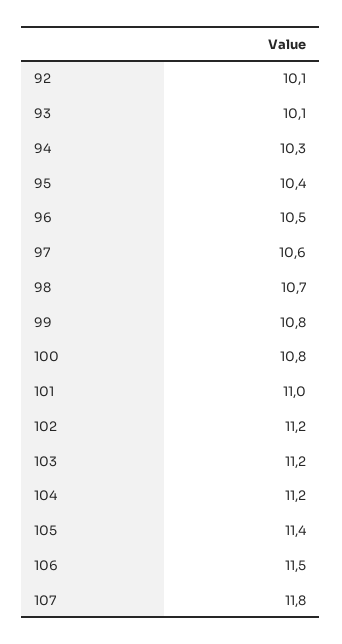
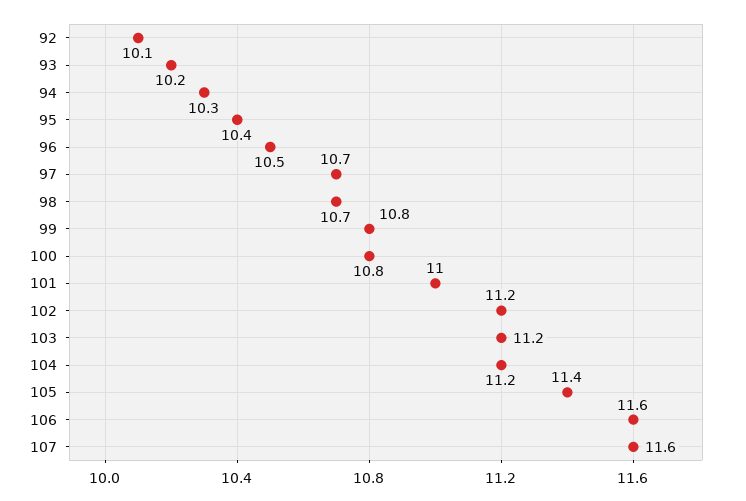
  {
    "92": 10.1,
-   "93": 10.1,
+   "93": 10.2,
    "94": 10.3,
    "95": 10.4,
    "96": 10.5,
-   "97": 10.6,
+   "97": 10.7,
    "98": 10.7,
    "99": 10.8,
    "100": 10.8,
    "101": 11,
    "102": 11.2,
    "103": 11.2,
    "104": 11.2,
    "105": 11.4,
-   "106": 11.5,
+   "106": 11.6,
-   "107": 11.8
+   "107": 11.6
  }

